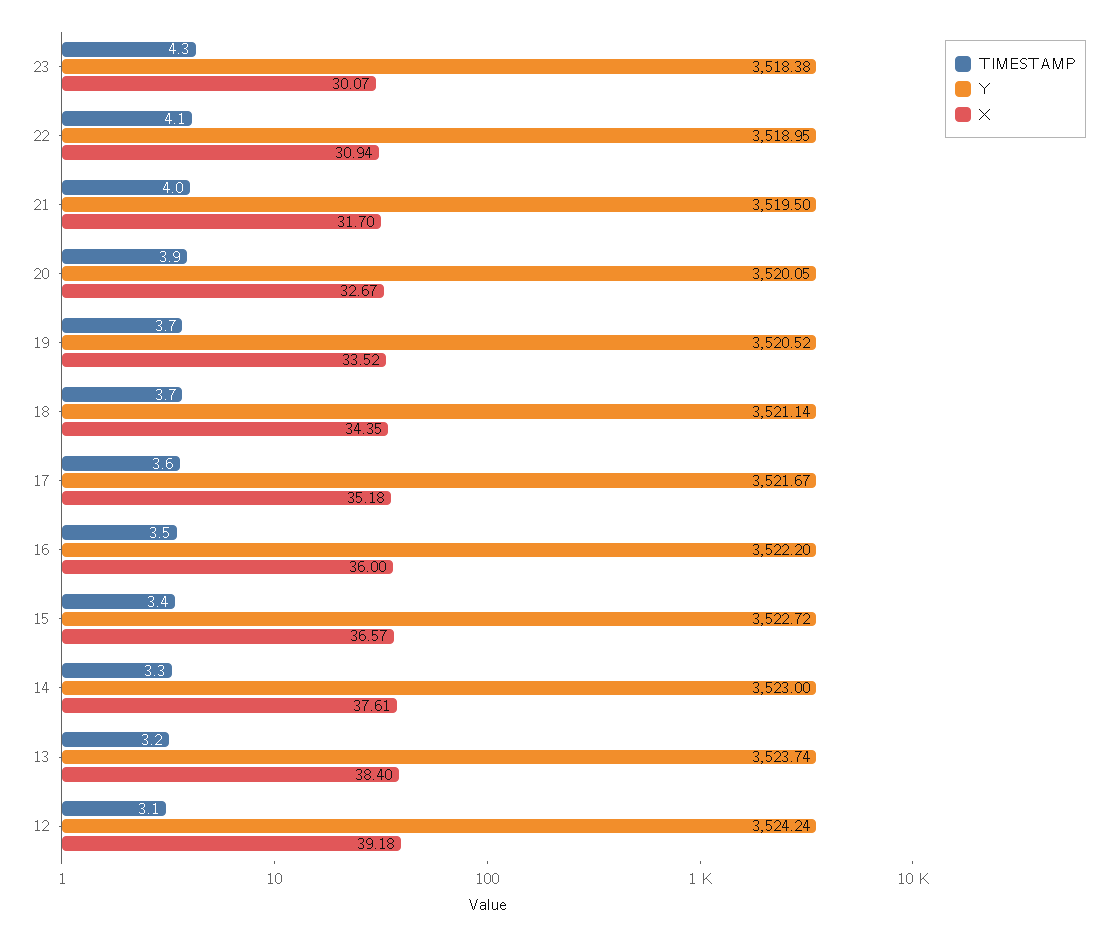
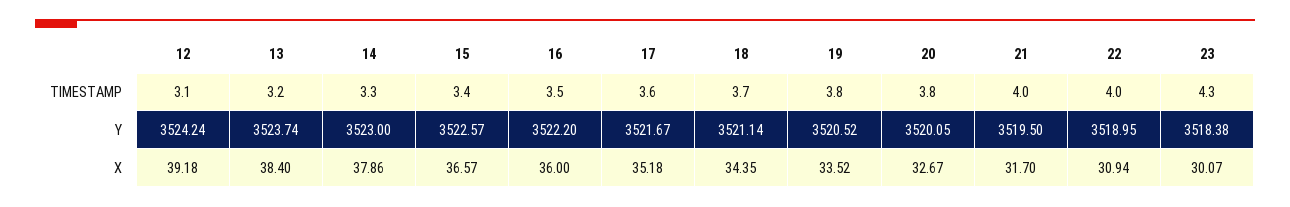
  {
    "TIMESTAMP": {
      "23": 4.3,
-     "22": 4.1,
+     "22": 4,
      "21": 4,
-     "20": 3.9,
+     "20": 3.8,
-     "19": 3.7,
+     "19": 3.8,
      "18": 3.7,
      "17": 3.6,
      "16": 3.5,
      "15": 3.4,
      "14": 3.3,
      "13": 3.2,
      "12": 3.1
    },
    "Y": {
      "23": 3518.38,
      "22": 3518.95,
      "21": 3519.5,
      "20": 3520.05,
      "19": 3520.52,
      "18": 3521.14,
      "17": 3521.67,
      "16": 3522.2,
-     "15": 3522.72,
+     "15": 3522.57,
      "14": 3523,
      "13": 3523.74,
      "12": 3524.24
    },
    "X": {
      "23": 30.07,
      "22": 30.94,
      "21": 31.7,
      "20": 32.67,
      "19": 33.52,
      "18": 34.35,
      "17": 35.18,
      "16": 36,
      "15": 36.57,
-     "14": 37.61,
+     "14": 37.86,
      "13": 38.4,
      "12": 39.18
    }
  }

